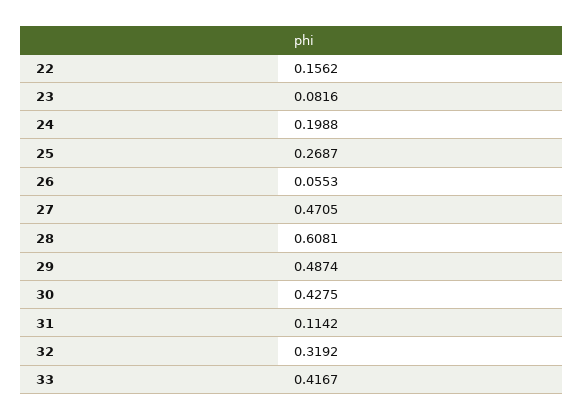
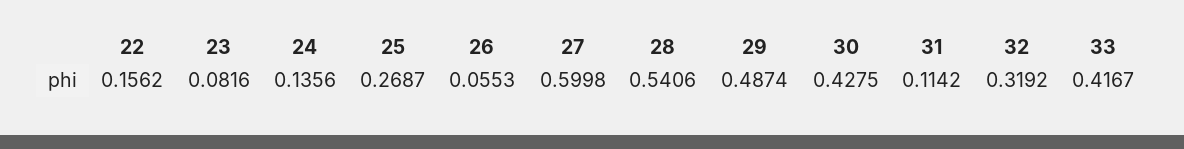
  {
    "22": 0.1562,
    "23": 0.0816,
-   "24": 0.1988,
+   "24": 0.1356,
    "25": 0.2687,
    "26": 0.0553,
-   "27": 0.4705,
+   "27": 0.5998,
-   "28": 0.6081,
+   "28": 0.5406,
    "29": 0.4874,
    "30": 0.4275,
    "31": 0.1142,
    "32": 0.3192,
    "33": 0.4167
  }

